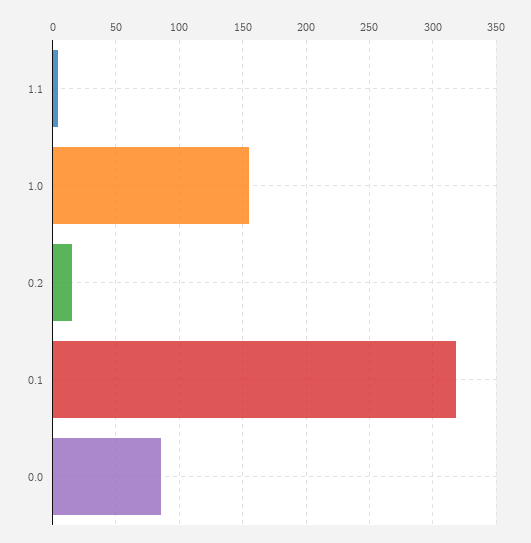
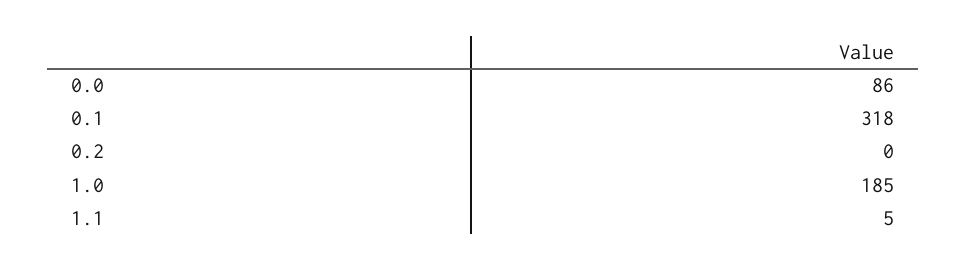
  {
    "1.1": 5,
-   "1.0": 155,
+   "1.0": 185,
-   "0.2": 15,
+   "0.2": 0,
    "0.1": 318,
    "0.0": 86
  }

